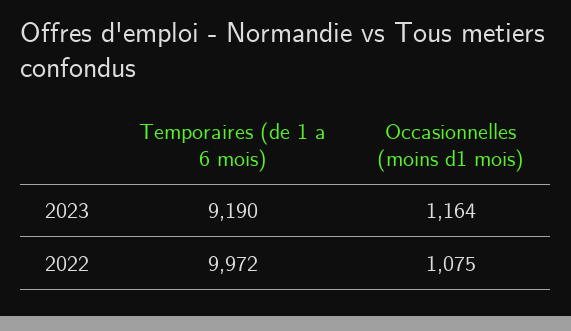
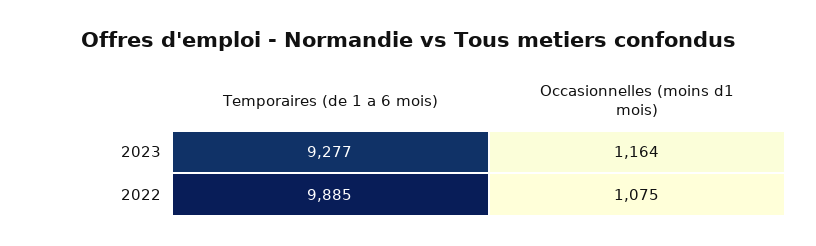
  {
    "Temporaires (de 1 a 6 mois)": {
-     "2023": 9190,
+     "2023": 9277,
-     "2022": 9972
+     "2022": 9885
    },
    "Occasionnelles (moins d1 mois)": {
      "2023": 1164,
      "2022": 1075
    }
  }

